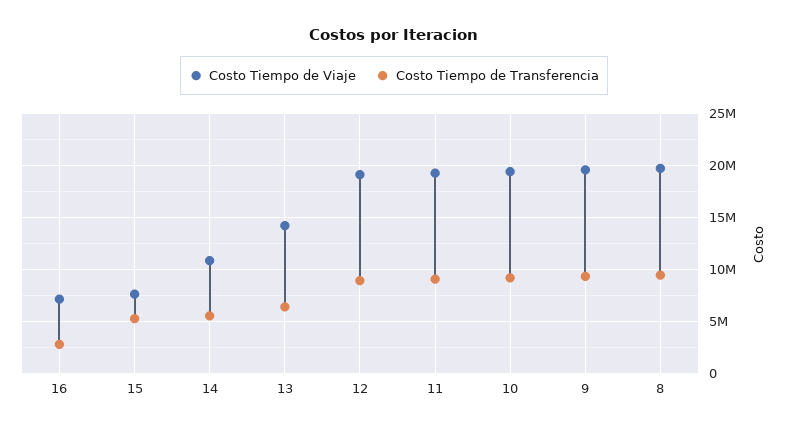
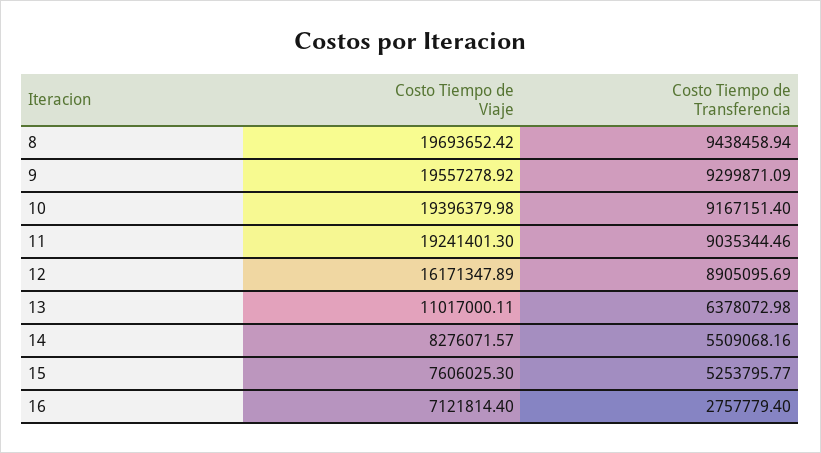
  {
    "Costo Tiempo de Viaje": {
      "16": 7121814.4,
      "15": 7606025.3,
-     "14": 11000000,
+     "14": 8276071.57,
-     "13": 14000000,
+     "13": 11017000.11,
-     "12": 19000000,
+     "12": 16171347.89,
      "11": 19241401.3,
      "10": 19396379.98,
      "9": 19557278.92,
      "8": 19693652.42
    },
    "Costo Tiempo de Transferencia": {
      "16": 2757779.4,
      "15": 5253795.77,
      "14": 5509068.16,
      "13": 6378072.98,
      "12": 8905095.69,
      "11": 9035344.46,
      "10": 9167151.4,
      "9": 9299871.09,
      "8": 9438458.94
    }
  }

